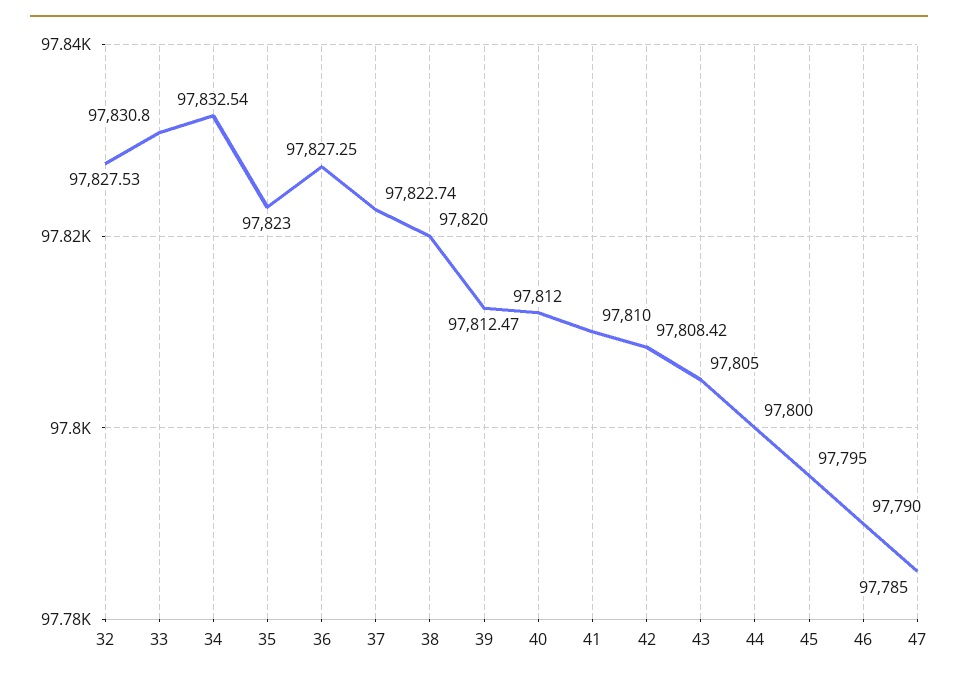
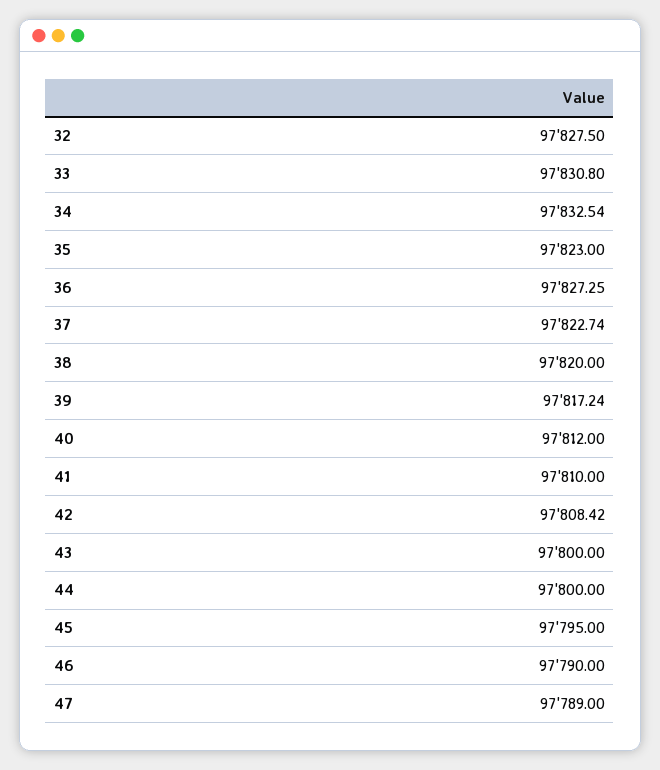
  {
-   "32": 97827.53,
+   "32": 97827.5,
    "33": 97830.8,
    "34": 97832.54,
    "35": 97823,
    "36": 97827.25,
    "37": 97822.74,
    "38": 97820,
-   "39": 97812.47,
+   "39": 97817.24,
    "40": 97812,
    "41": 97810,
    "42": 97808.42,
-   "43": 97805,
+   "43": 97800,
    "44": 97800,
    "45": 97795,
    "46": 97790,
-   "47": 97785
+   "47": 97789
  }

